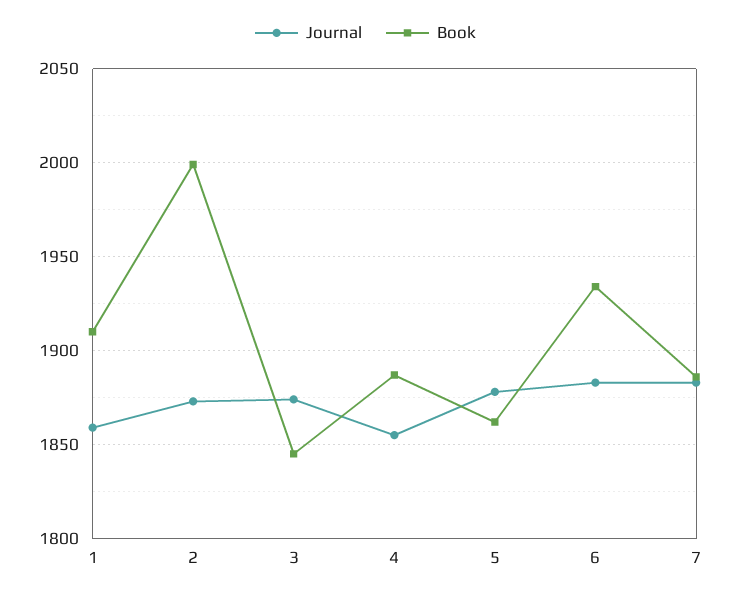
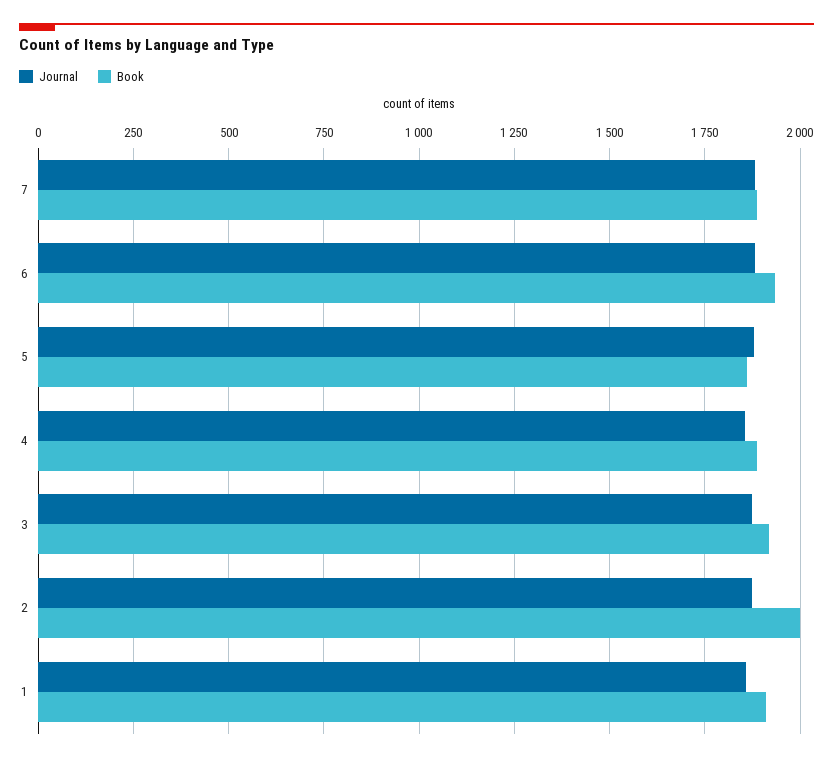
  {
    "Journal": {
      "1": 1860,
      "2": 1875,
      "3": 1875,
      "4": 1855,
      "5": 1880,
      "6": 1885,
      "7": 1885
    },
    "Book": {
      "1": 1910,
      "2": 2000,
-     "3": 1845,
+     "3": 1925,
      "4": 1885,
      "5": 1860,
      "6": 1935,
      "7": 1885
    }
  }

